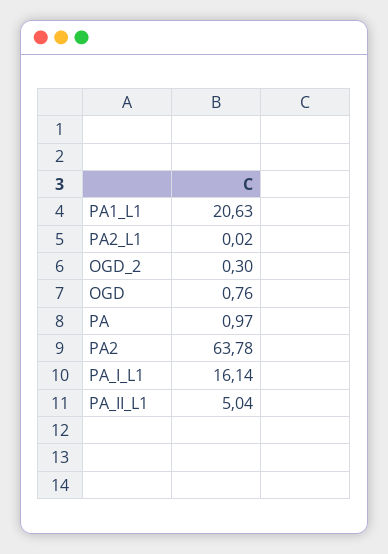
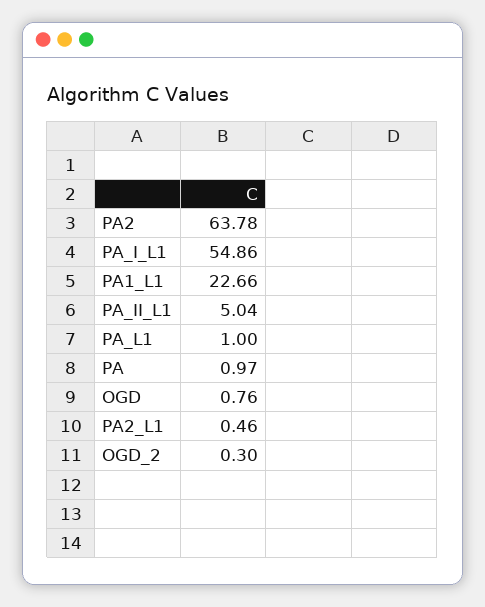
  {
-   "PA1_L1": 20.63,
+   "PA1_L1": 22.66,
-   "PA2_L1": 0.02,
+   "PA2_L1": 0.46,
    "OGD_2": 0.3,
    "OGD": 0.76,
    "PA": 0.97,
    "PA2": 63.78,
-   "PA_I_L1": 16.14,
+   "PA_I_L1": 54.86,
-   "PA_II_L1": 5.04
+   "PA_II_L1": 5.04,
+   "PA_L1": 1
  }

